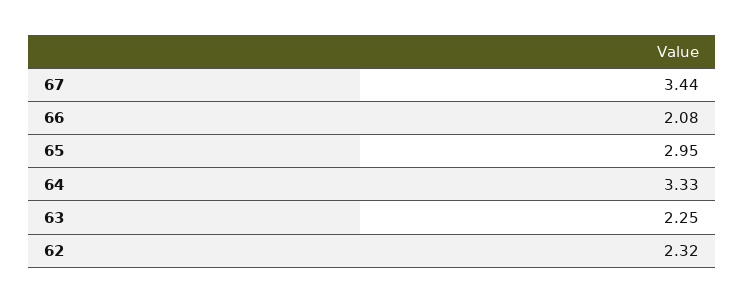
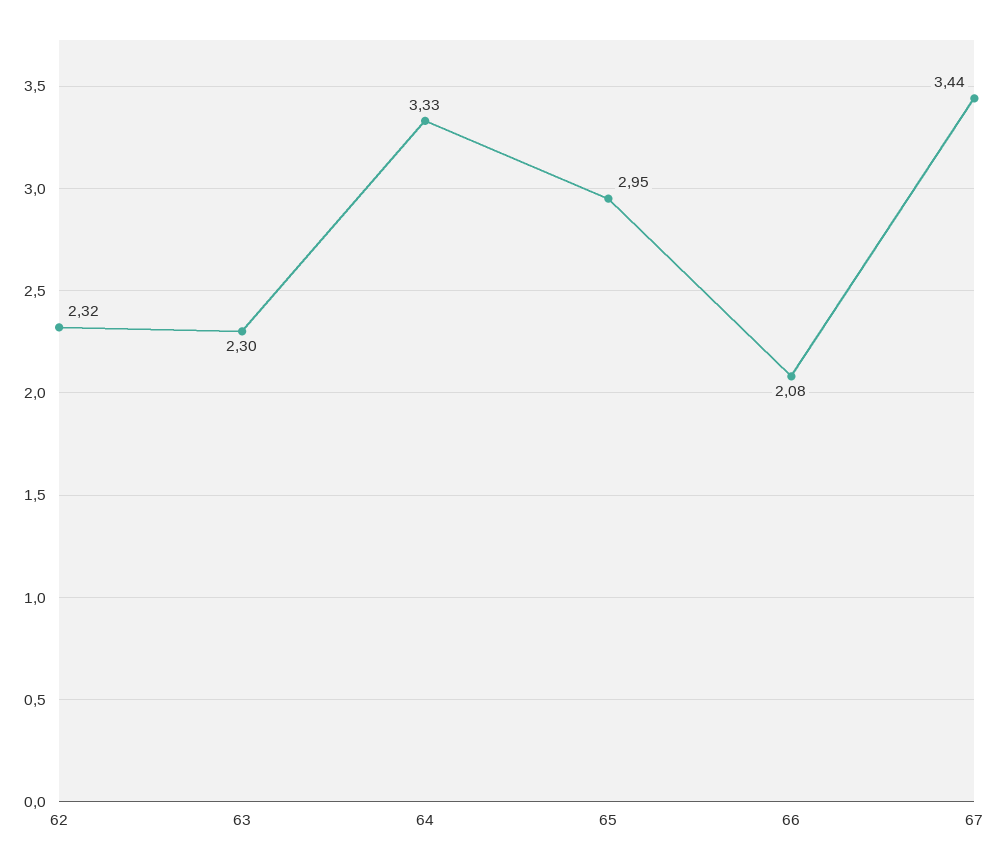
  {
    "67": 3.44,
    "66": 2.08,
    "65": 2.95,
    "64": 3.33,
-   "63": 2.25,
+   "63": 2.3,
    "62": 2.32
  }

